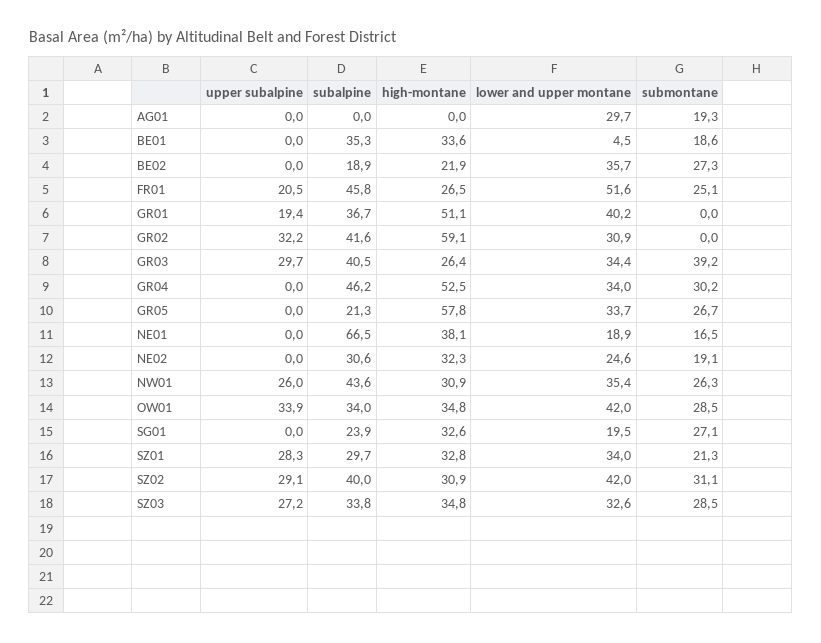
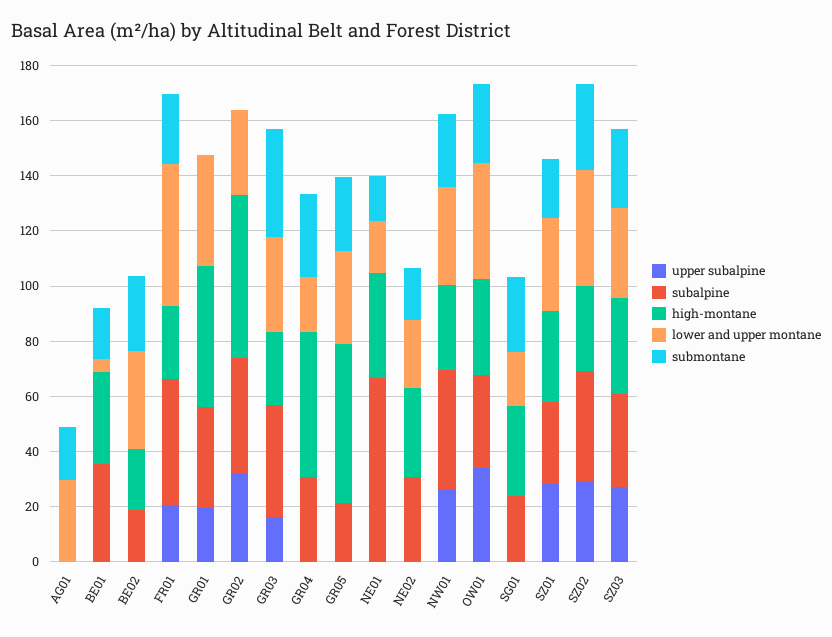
  {
    "upper subalpine": {
      "AG01": 0,
      "BE01": 0,
      "BE02": 0,
      "FR01": 20.5,
      "GR01": 19.4,
      "GR02": 32.2,
-     "GR03": 29.7,
+     "GR03": 15,
      "GR04": 0,
      "GR05": 0,
      "NE01": 0,
      "NE02": 0,
      "NW01": 26,
      "OW01": 33.9,
      "SG01": 0,
      "SZ01": 28.3,
      "SZ02": 29.1,
      "SZ03": 27.2
    },
    "subalpine": {
      "AG01": 0,
      "BE01": 35.3,
      "BE02": 18.9,
      "FR01": 45.8,
      "GR01": 36.7,
      "GR02": 41.6,
      "GR03": 40.5,
-     "GR04": 46.2,
+     "GR04": 30,
      "GR05": 21.3,
      "NE01": 66.5,
      "NE02": 30.6,
      "NW01": 43.6,
      "OW01": 34,
      "SG01": 23.9,
      "SZ01": 29.7,
      "SZ02": 40,
      "SZ03": 33.8
    },
    "high-montane": {
      "AG01": 0,
      "BE01": 33.6,
      "BE02": 21.9,
      "FR01": 26.5,
      "GR01": 51.1,
      "GR02": 59.1,
      "GR03": 26.4,
      "GR04": 52.5,
      "GR05": 57.8,
      "NE01": 38.1,
      "NE02": 32.3,
      "NW01": 30.9,
      "OW01": 34.8,
      "SG01": 32.6,
      "SZ01": 32.8,
      "SZ02": 30.9,
      "SZ03": 34.8
    },
    "lower and upper montane": {
      "AG01": 29.7,
      "BE01": 4.5,
      "BE02": 35.7,
      "FR01": 51.6,
      "GR01": 40.2,
      "GR02": 30.9,
      "GR03": 34.4,
-     "GR04": 34,
+     "GR04": 20,
      "GR05": 33.7,
      "NE01": 18.9,
      "NE02": 24.6,
      "NW01": 35.4,
      "OW01": 42,
      "SG01": 19.5,
      "SZ01": 34,
      "SZ02": 42,
      "SZ03": 32.6
    },
    "submontane": {
      "AG01": 19.3,
      "BE01": 18.6,
      "BE02": 27.3,
      "FR01": 25.1,
      "GR01": 0,
      "GR02": 0,
      "GR03": 39.2,
      "GR04": 30.2,
      "GR05": 26.7,
      "NE01": 16.5,
      "NE02": 19.1,
      "NW01": 26.3,
      "OW01": 28.5,
      "SG01": 27.1,
      "SZ01": 21.3,
      "SZ02": 31.1,
      "SZ03": 28.5
    }
  }

